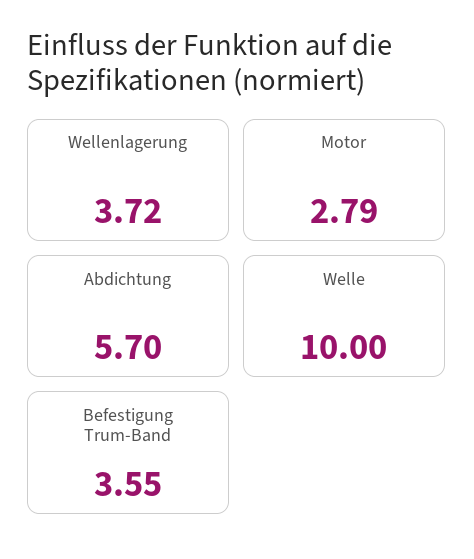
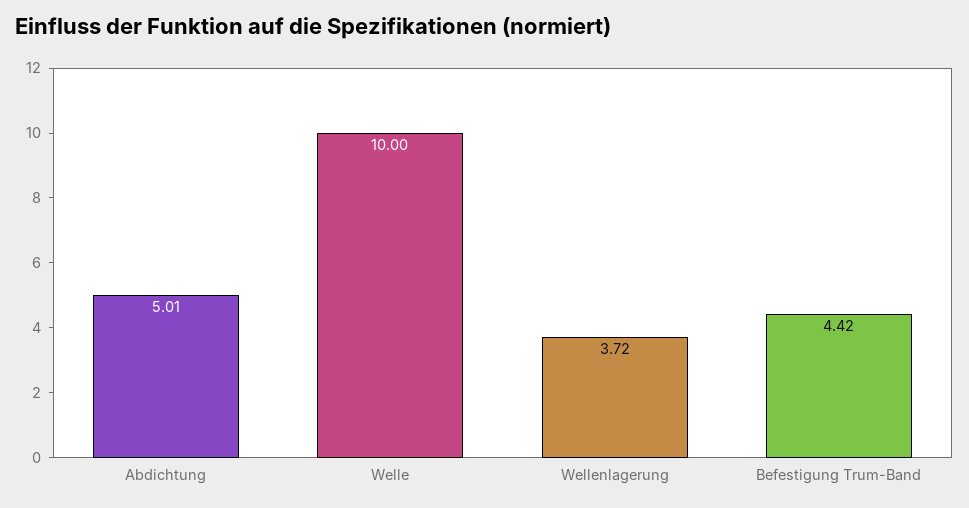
  {
    "Wellenlagerung": 3.72,
-   "Motor": 2.79,
-   "Abdichtung": 5.7,
+   "Abdichtung": 5.01,
    "Welle": 10,
-   "Befestigung Trum-Band": 3.55
+   "Befestigung Trum-Band": 4.42
  }

